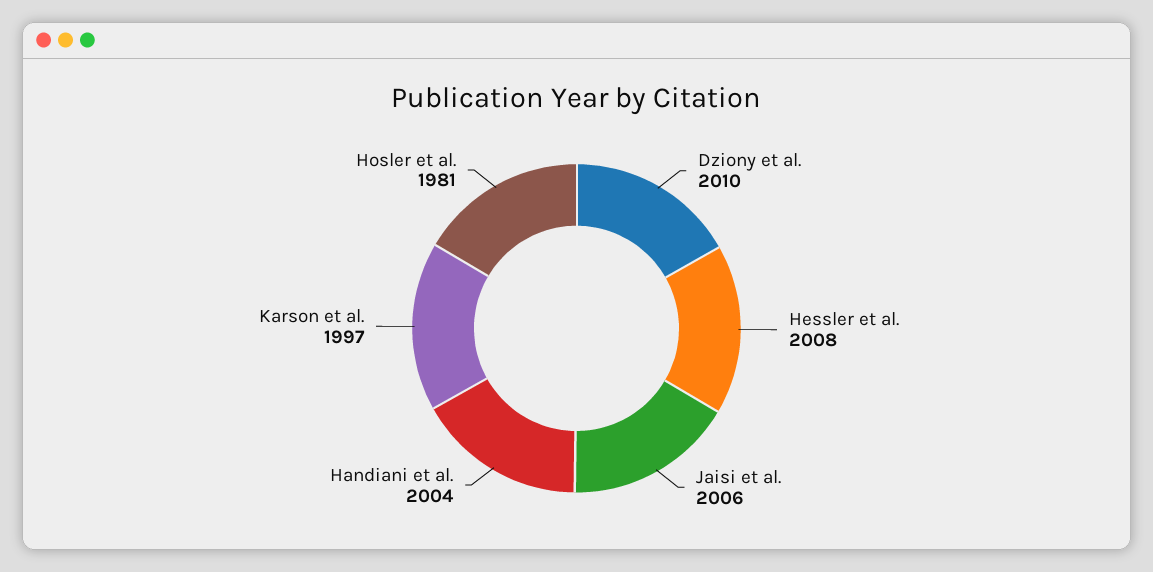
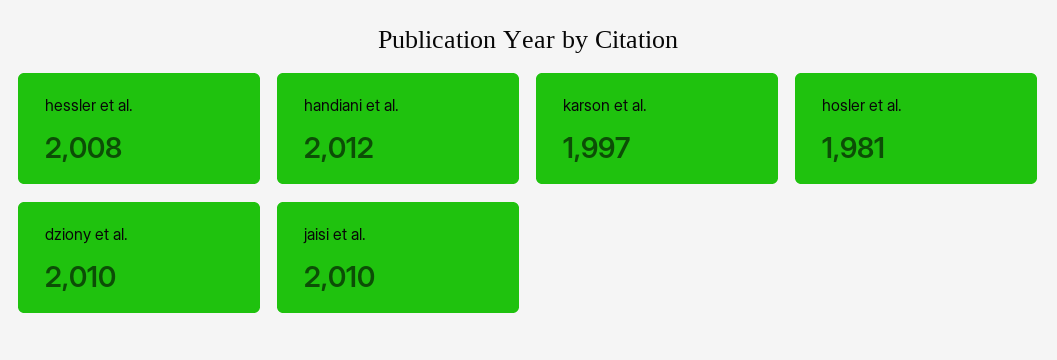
  {
    "Dziony et al.": 2010,
    "Hessler et al.": 2008,
-   "Jaisi et al.": 2006,
+   "Jaisi et al.": 2010,
-   "Handiani et al.": 2004,
+   "Handiani et al.": 2012,
    "Karson et al.": 1997,
    "Hosler et al.": 1981
  }

